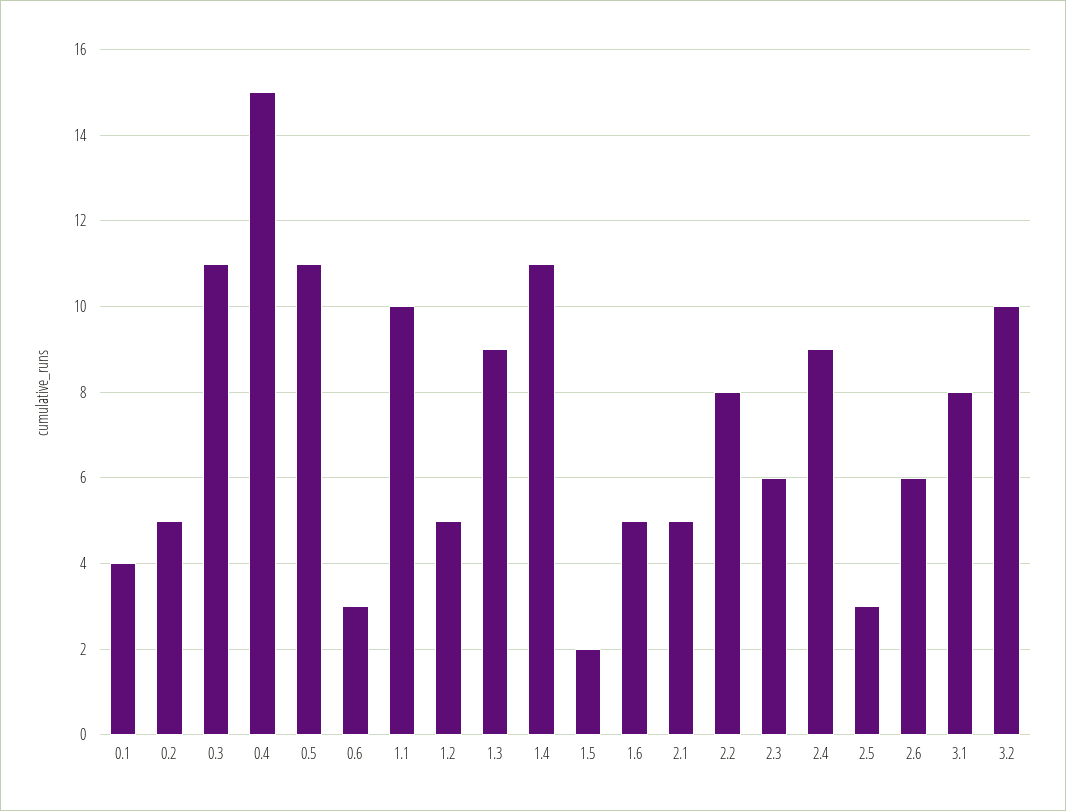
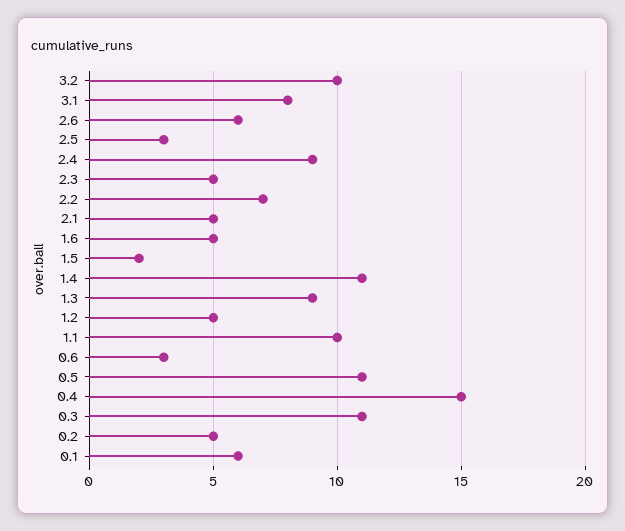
  {
-   "0.1": 4,
+   "0.1": 6,
    "0.2": 5,
    "0.3": 11,
    "0.4": 15,
    "0.5": 11,
    "0.6": 3,
    "1.1": 10,
    "1.2": 5,
    "1.3": 9,
    "1.4": 11,
    "1.5": 2,
    "1.6": 5,
    "2.1": 5,
-   "2.2": 8,
+   "2.2": 7,
-   "2.3": 6,
+   "2.3": 5,
    "2.4": 9,
    "2.5": 3,
    "2.6": 6,
    "3.1": 8,
    "3.2": 10
  }

